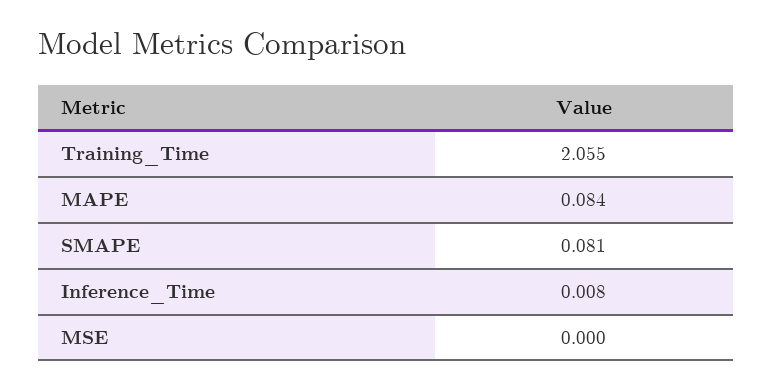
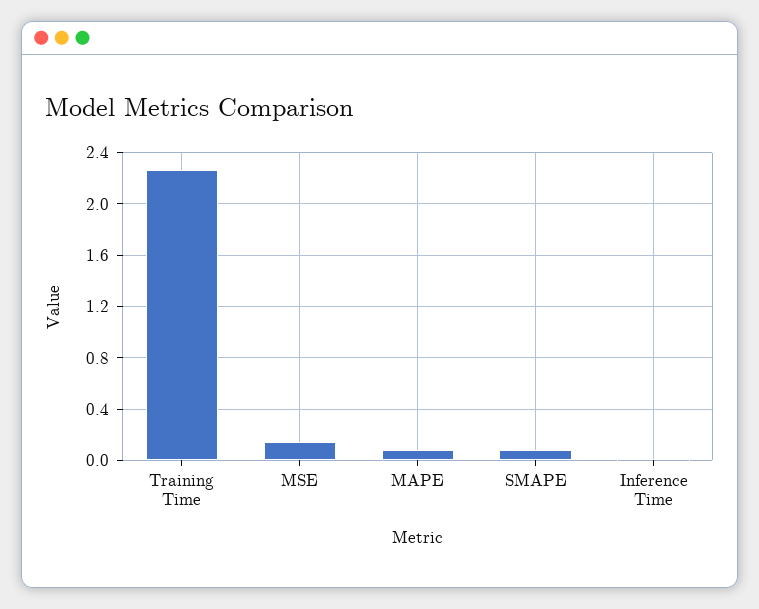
  {
-   "Training_Time": 2.055,
+   "Training_Time": 2.25,
    "MAPE": 0.084,
    "SMAPE": 0.081,
    "Inference_Time": 0.008,
-   "MSE": 0
+   "MSE": 0.15
  }

